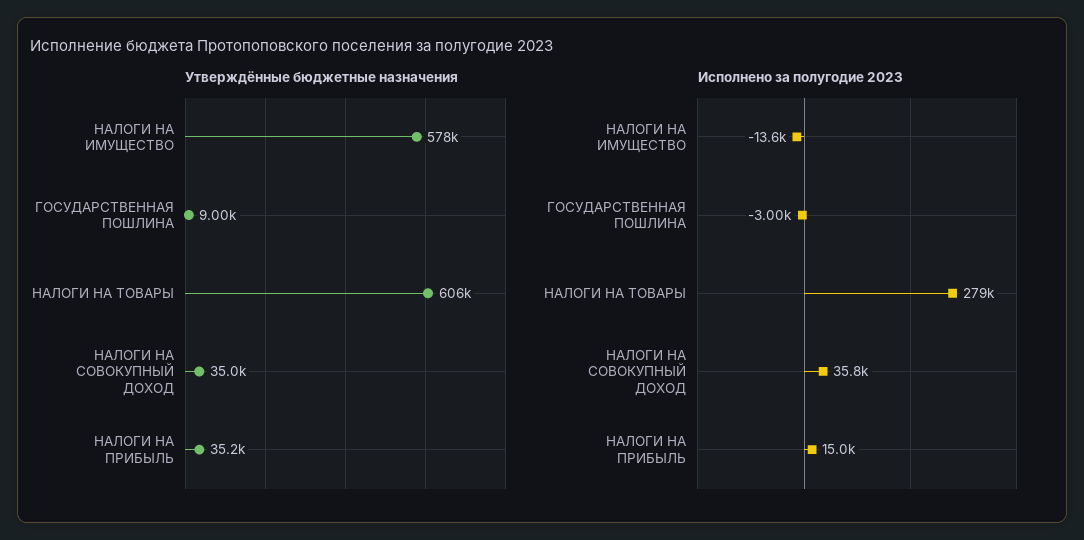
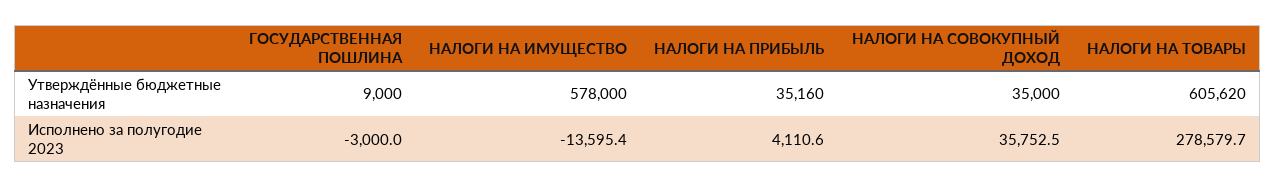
  {
    "Утверждённые бюджетные назначения": {
      "НАЛОГИ НА ИМУЩЕСТВО": 578000,
      "ГОСУДАРСТВЕННАЯ ПОШЛИНА": 9000,
      "НАЛОГИ НА ТОВАРЫ": 605620,
      "НАЛОГИ НА СОВОКУПНЫЙ ДОХОД": 35000,
      "НАЛОГИ НА ПРИБЫЛЬ": 35160
    },
    "Исполнено за полугодие 2023": {
      "НАЛОГИ НА ИМУЩЕСТВО": -13595.4,
      "ГОСУДАРСТВЕННАЯ ПОШЛИНА": -3000,
      "НАЛОГИ НА ТОВАРЫ": 278579.7,
      "НАЛОГИ НА СОВОКУПНЫЙ ДОХОД": 35752.5,
-     "НАЛОГИ НА ПРИБЫЛЬ": 15000
+     "НАЛОГИ НА ПРИБЫЛЬ": 4110.6
    }
  }

